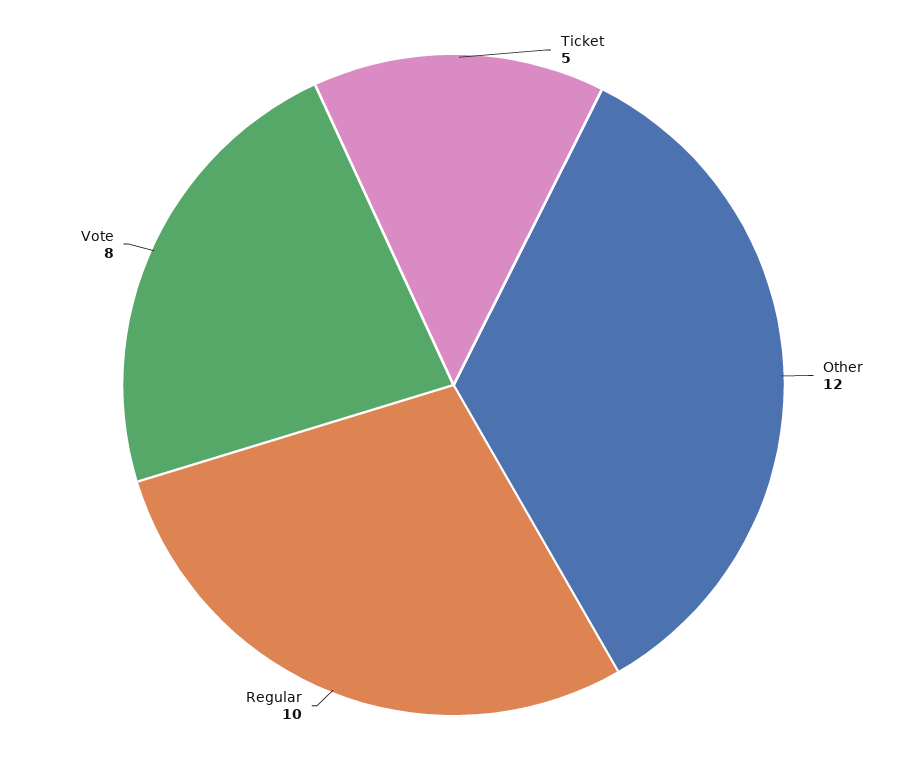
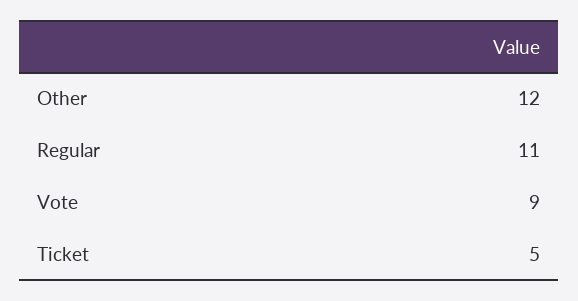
  {
    "Ticket": 5,
    "Other": 12,
-   "Regular": 10,
+   "Regular": 11,
-   "Vote": 8
+   "Vote": 9
  }

